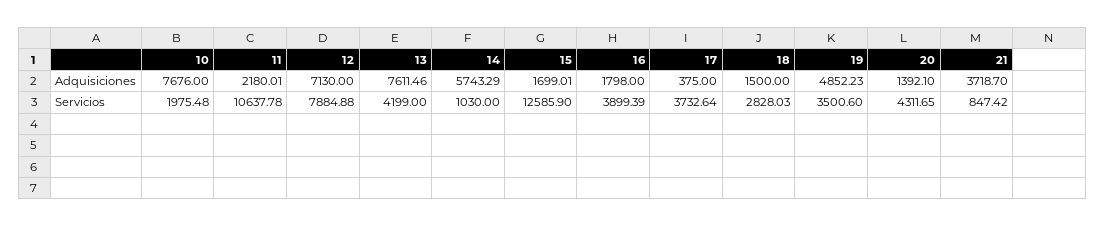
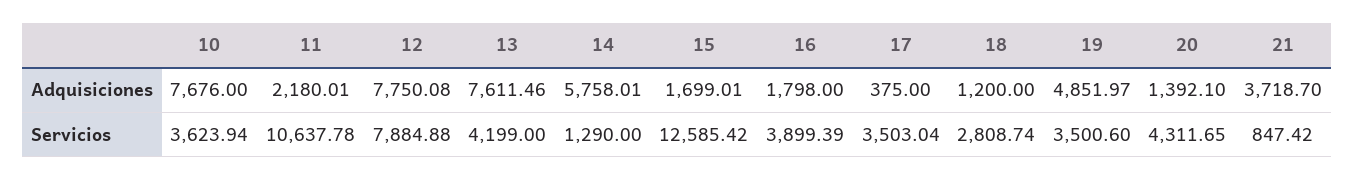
  {
    "10": {
      "Adquisiciones": 7676,
-     "Servicios": 1975.48
+     "Servicios": 3623.94
    },
    "11": {
      "Adquisiciones": 2180.01,
      "Servicios": 10637.78
    },
    "12": {
-     "Adquisiciones": 7130,
+     "Adquisiciones": 7750.08,
      "Servicios": 7884.88
    },
    "13": {
      "Adquisiciones": 7611.46,
      "Servicios": 4199
    },
    "14": {
-     "Adquisiciones": 5743.29,
+     "Adquisiciones": 5758.01,
-     "Servicios": 1030
+     "Servicios": 1290
    },
    "15": {
      "Adquisiciones": 1699.01,
-     "Servicios": 12585.9
+     "Servicios": 12585.42
    },
    "16": {
      "Adquisiciones": 1798,
      "Servicios": 3899.39
    },
    "17": {
      "Adquisiciones": 375,
-     "Servicios": 3732.64
+     "Servicios": 3503.04
    },
    "18": {
-     "Adquisiciones": 1500,
+     "Adquisiciones": 1200,
-     "Servicios": 2828.03
+     "Servicios": 2808.74
    },
    "19": {
-     "Adquisiciones": 4852.23,
+     "Adquisiciones": 4851.97,
      "Servicios": 3500.6
    },
    "20": {
      "Adquisiciones": 1392.1,
      "Servicios": 4311.65
    },
    "21": {
      "Adquisiciones": 3718.7,
      "Servicios": 847.42
    }
  }

